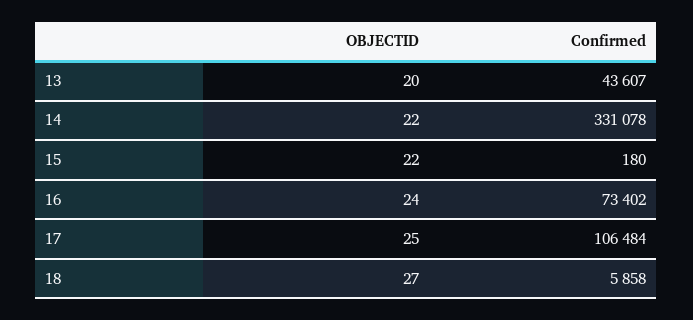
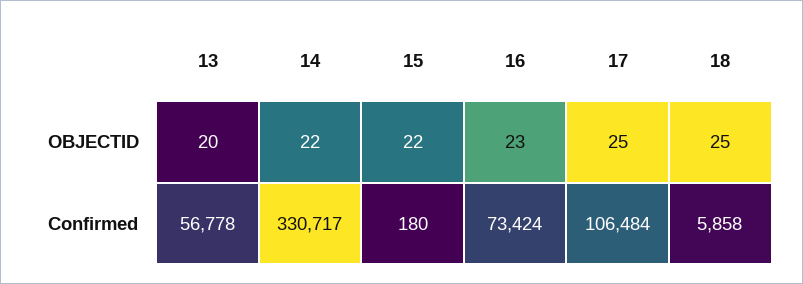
  {
    "OBJECTID": {
      "13": 20,
      "14": 22,
      "15": 22,
-     "16": 24,
+     "16": 23,
      "17": 25,
-     "18": 27
+     "18": 25
    },
    "Confirmed": {
-     "13": 43607,
+     "13": 56778,
-     "14": 331078,
+     "14": 330717,
      "15": 180,
-     "16": 73402,
+     "16": 73424,
      "17": 106484,
      "18": 5858
    }
  }

